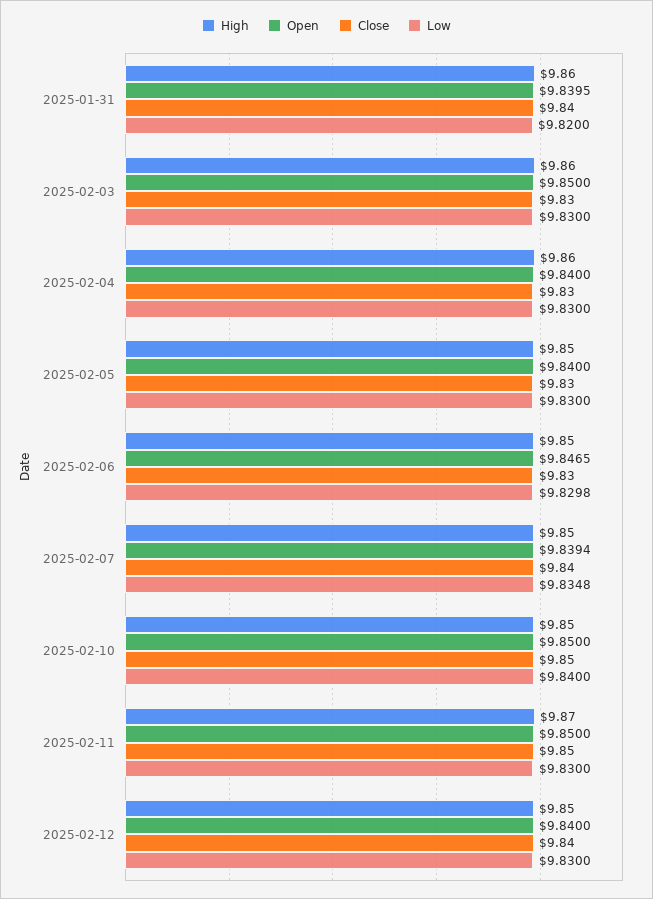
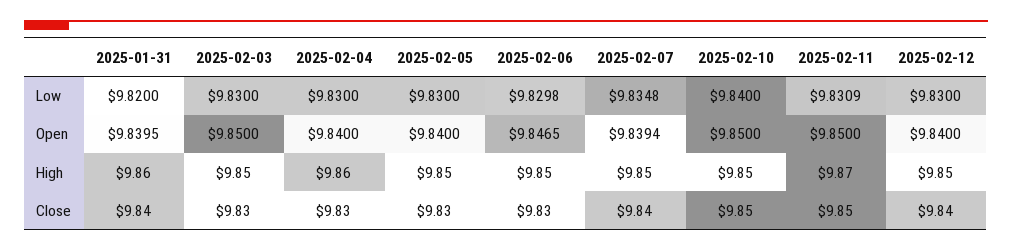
  {
    "High": {
      "2025-01-31": 9.86,
-     "2025-02-03": 9.86,
+     "2025-02-03": 9.85,
      "2025-02-04": 9.86,
      "2025-02-05": 9.85,
      "2025-02-06": 9.85,
      "2025-02-07": 9.85,
      "2025-02-10": 9.85,
      "2025-02-11": 9.87,
      "2025-02-12": 9.85
    },
    "Open": {
      "2025-01-31": 9.8395,
      "2025-02-03": 9.85,
      "2025-02-04": 9.84,
      "2025-02-05": 9.84,
      "2025-02-06": 9.8465,
      "2025-02-07": 9.8394,
      "2025-02-10": 9.85,
      "2025-02-11": 9.85,
      "2025-02-12": 9.84
    },
    "Close": {
      "2025-01-31": 9.84,
      "2025-02-03": 9.83,
      "2025-02-04": 9.83,
      "2025-02-05": 9.83,
      "2025-02-06": 9.83,
      "2025-02-07": 9.84,
      "2025-02-10": 9.85,
      "2025-02-11": 9.85,
      "2025-02-12": 9.84
    },
    "Low": {
      "2025-01-31": 9.82,
      "2025-02-03": 9.83,
      "2025-02-04": 9.83,
      "2025-02-05": 9.83,
      "2025-02-06": 9.8298,
      "2025-02-07": 9.8348,
      "2025-02-10": 9.84,
-     "2025-02-11": 9.83,
+     "2025-02-11": 9.8309,
      "2025-02-12": 9.83
    }
  }

